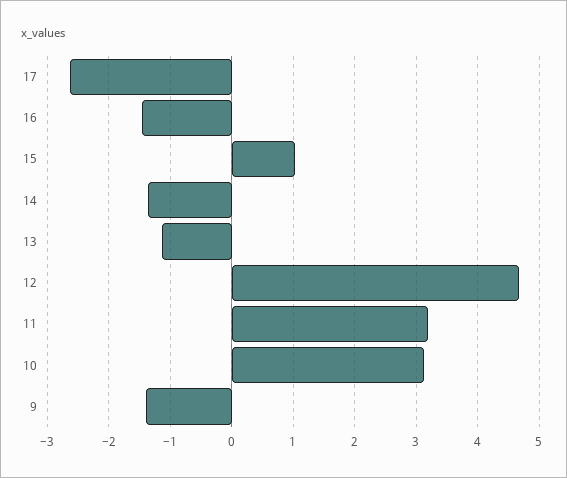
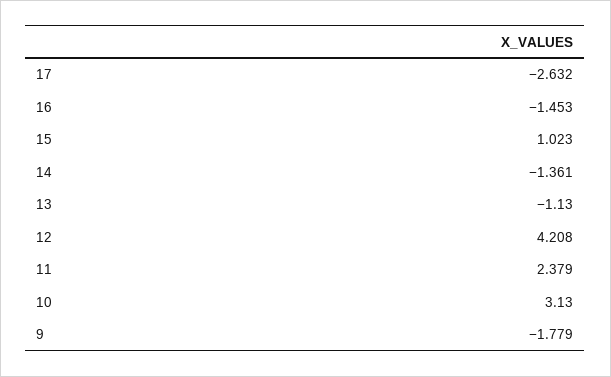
  {
    "17": -2.632,
    "16": -1.453,
    "15": 1.023,
    "14": -1.361,
    "13": -1.13,
-   "12": 4.7,
+   "12": 4.208,
-   "11": 3.2,
+   "11": 2.379,
    "10": 3.13,
-   "9": -1.4
+   "9": -1.779
  }

